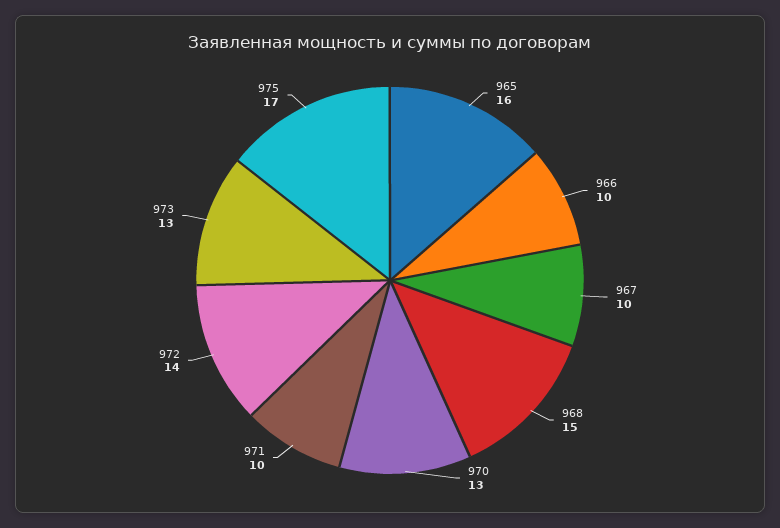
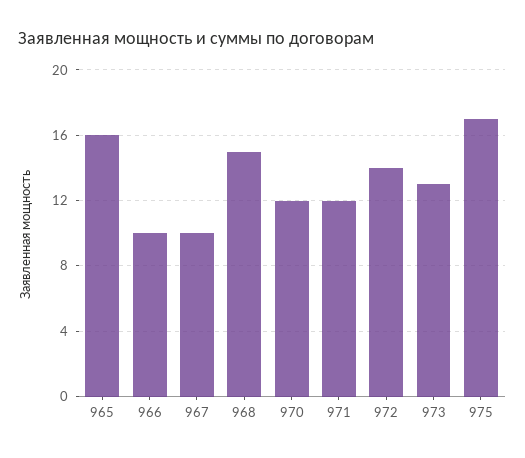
  {
    "965": 16,
    "966": 10,
    "967": 10,
    "968": 15,
-   "970": 13,
+   "970": 12,
-   "971": 10,
+   "971": 12,
    "972": 14,
    "973": 13,
    "975": 17
  }

